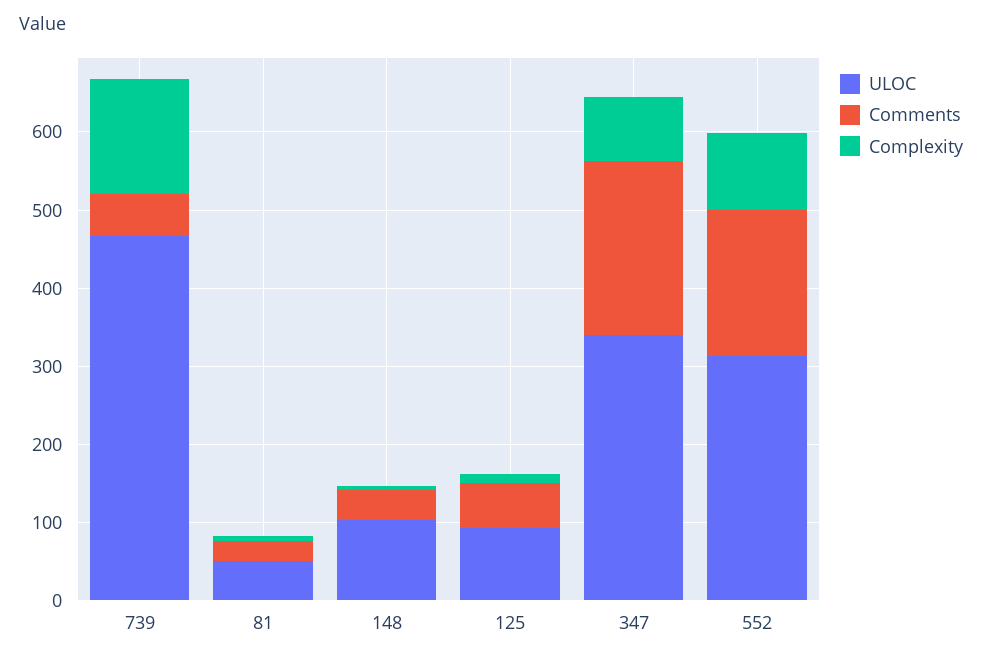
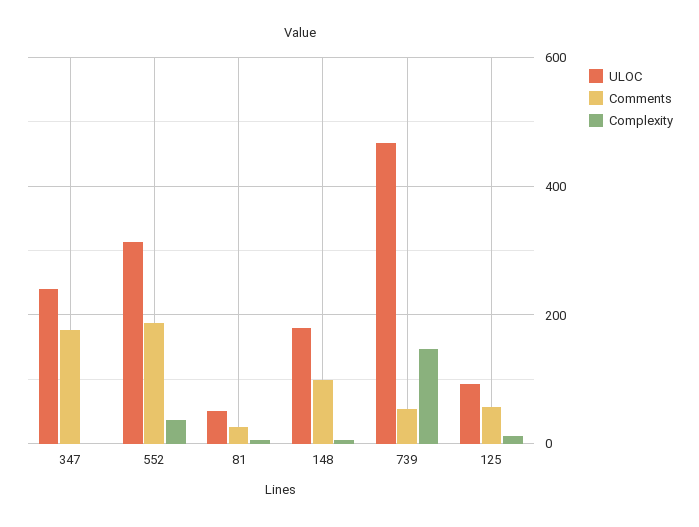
  {
    "ULOC": {
      "739": 460,
      "81": 60,
-     "148": 100,
+     "148": 180,
      "125": 100,
-     "347": 340,
+     "347": 240,
      "552": 320
    },
    "Comments": {
      "739": 60,
      "81": 20,
-     "148": 40,
+     "148": 100,
      "125": 60,
-     "347": 220,
+     "347": 180,
      "552": 180
    },
    "Complexity": {
      "739": 140,
      "81": 0,
      "148": 0,
      "125": 20,
-     "347": 80,
+     "347": 0,
-     "552": 100
+     "552": 40
    }
  }

